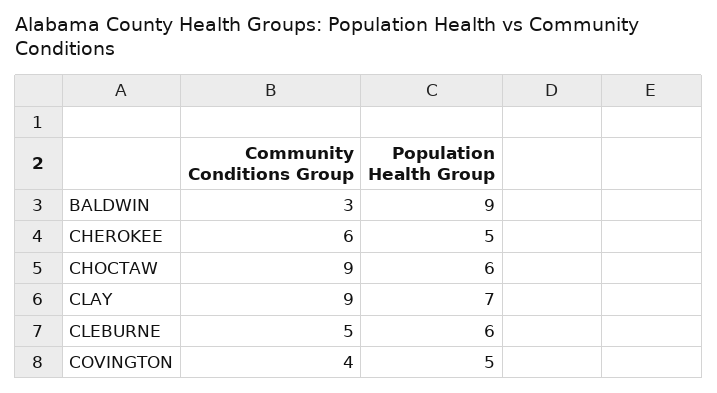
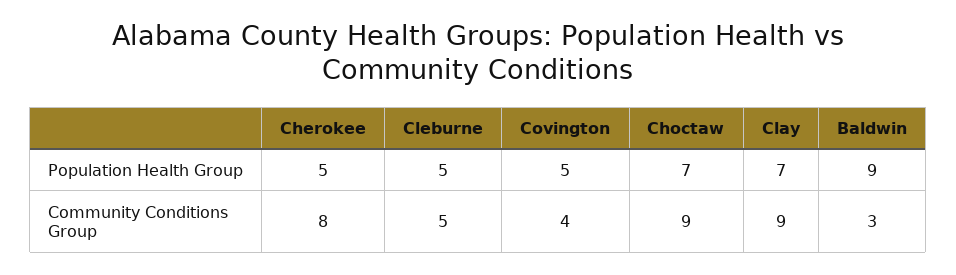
  {
    "Community Conditions Group": {
      "BALDWIN": 3,
-     "CHEROKEE": 6,
+     "CHEROKEE": 8,
      "CHOCTAW": 9,
      "CLAY": 9,
      "CLEBURNE": 5,
      "COVINGTON": 4
    },
    "Population Health Group": {
      "BALDWIN": 9,
      "CHEROKEE": 5,
-     "CHOCTAW": 6,
+     "CHOCTAW": 7,
      "CLAY": 7,
-     "CLEBURNE": 6,
+     "CLEBURNE": 5,
      "COVINGTON": 5
    }
  }

